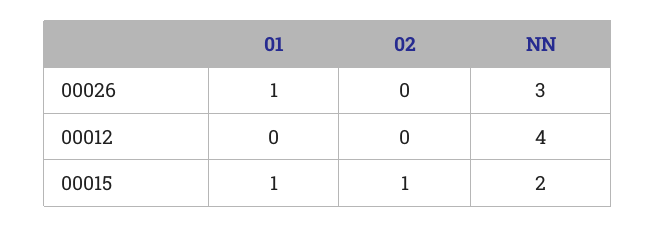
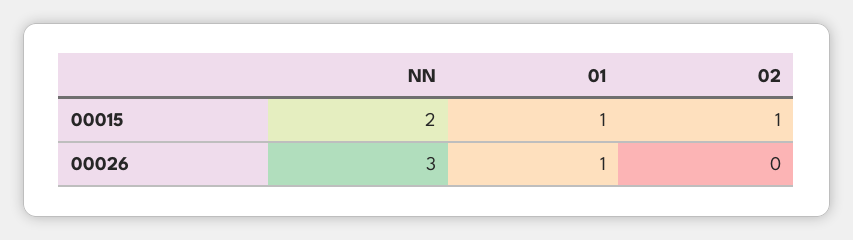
  {
    "01": {
      "00026": 1,
-     "00012": 0,
      "00015": 1
    },
    "02": {
      "00026": 0,
-     "00012": 0,
      "00015": 1
    },
    "NN": {
      "00026": 3,
-     "00012": 4,
      "00015": 2
    }
  }

